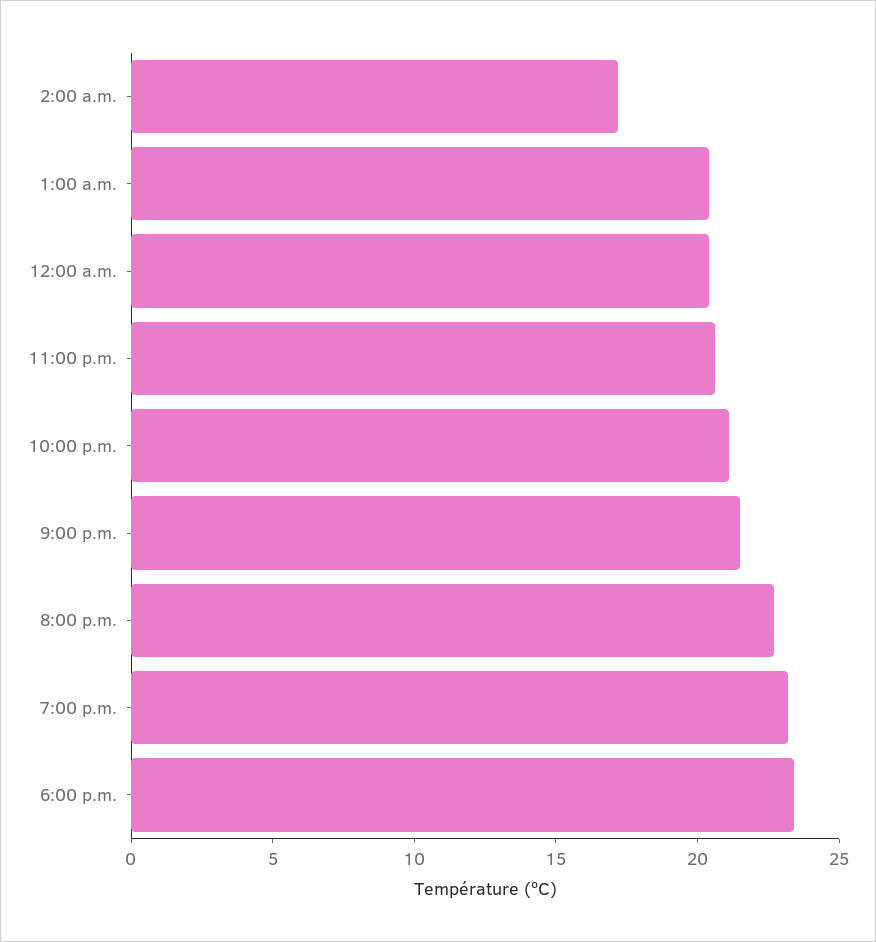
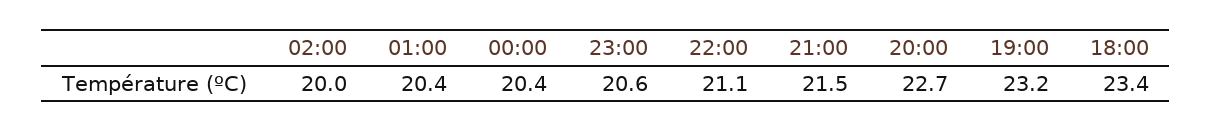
  {
-   "2:00 a.m.": 17,
+   "2:00 a.m.": 20,
    "1:00 a.m.": 20.4,
    "12:00 a.m.": 20.4,
    "11:00 p.m.": 20.6,
    "10:00 p.m.": 21.1,
    "9:00 p.m.": 21.5,
    "8:00 p.m.": 22.7,
    "7:00 p.m.": 23.2,
    "6:00 p.m.": 23.4
  }

